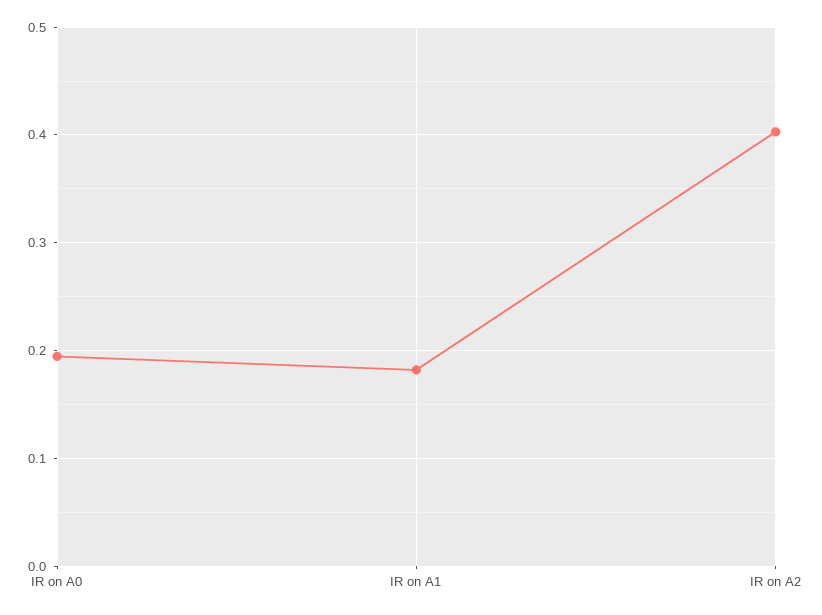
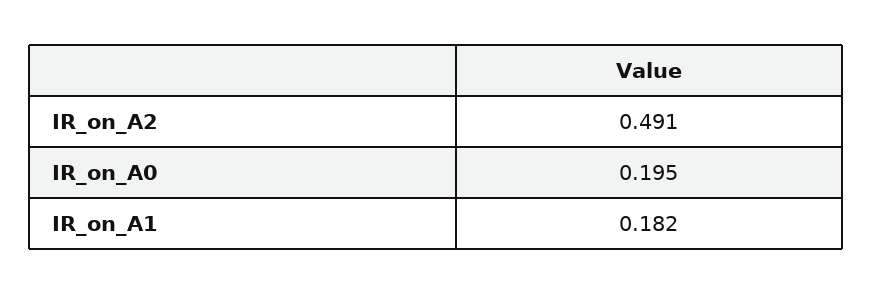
  {
    "IR on A0": 0.195,
    "IR on A1": 0.182,
-   "IR on A2": 0.4
+   "IR on A2": 0.491
  }

